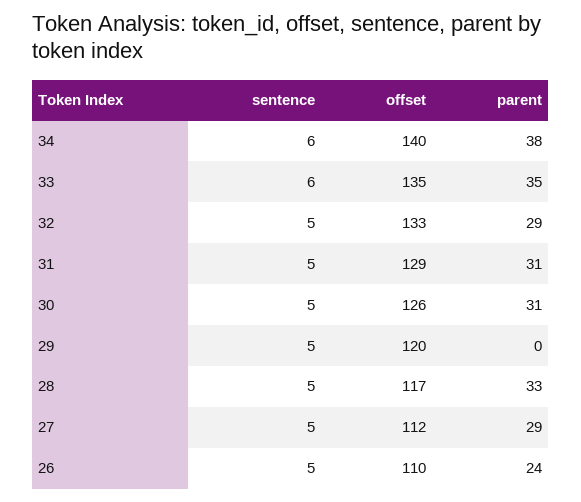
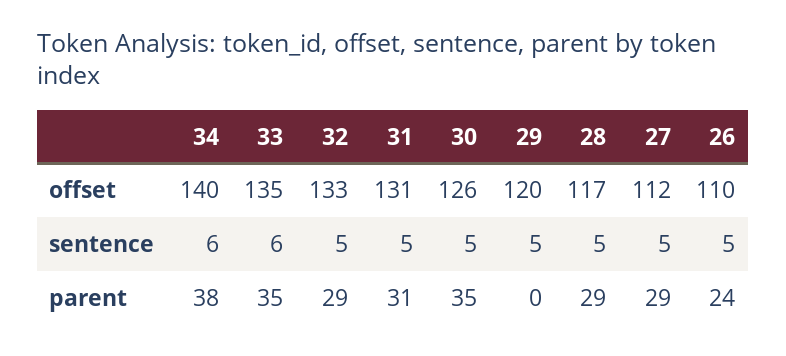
  {
    "sentence": {
      "34": 6,
      "33": 6,
      "32": 5,
      "31": 5,
      "30": 5,
      "29": 5,
      "28": 5,
      "27": 5,
      "26": 5
    },
    "offset": {
      "34": 140,
      "33": 135,
      "32": 133,
-     "31": 129,
+     "31": 131,
      "30": 126,
      "29": 120,
      "28": 117,
      "27": 112,
      "26": 110
    },
    "parent": {
      "34": 38,
      "33": 35,
      "32": 29,
      "31": 31,
-     "30": 31,
+     "30": 35,
      "29": 0,
-     "28": 33,
+     "28": 29,
      "27": 29,
      "26": 24
    }
  }

